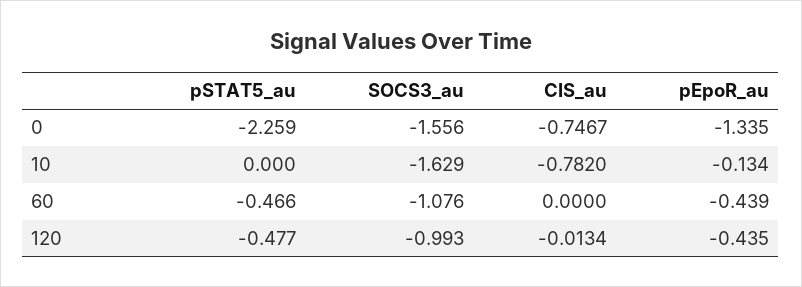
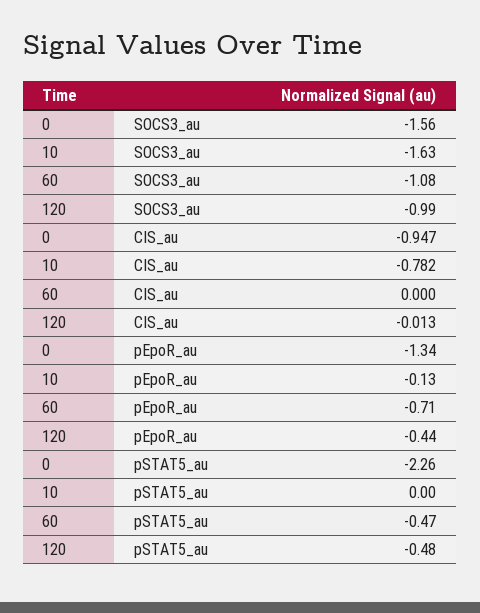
  {
    "pSTAT5_au": {
      "0": -2.259,
      "10": 0,
      "60": -0.466,
      "120": -0.477
    },
    "SOCS3_au": {
      "0": -1.556,
      "10": -1.629,
      "60": -1.076,
      "120": -0.993
    },
    "CIS_au": {
-     "0": -0.7467,
+     "0": -0.947,
      "10": -0.782,
      "60": 0,
      "120": -0.0134
    },
    "pEpoR_au": {
      "0": -1.335,
      "10": -0.134,
-     "60": -0.439,
+     "60": -0.71,
      "120": -0.435
    }
  }

